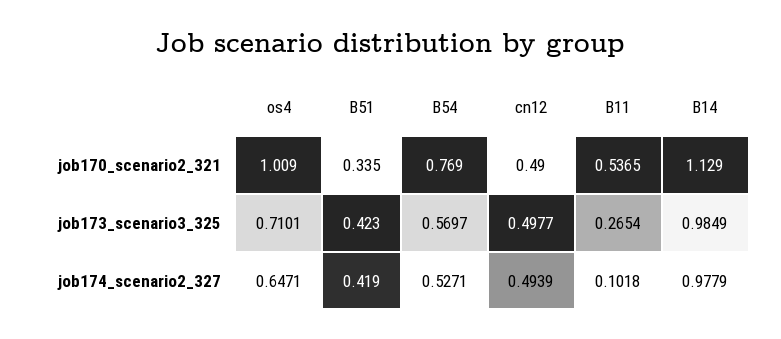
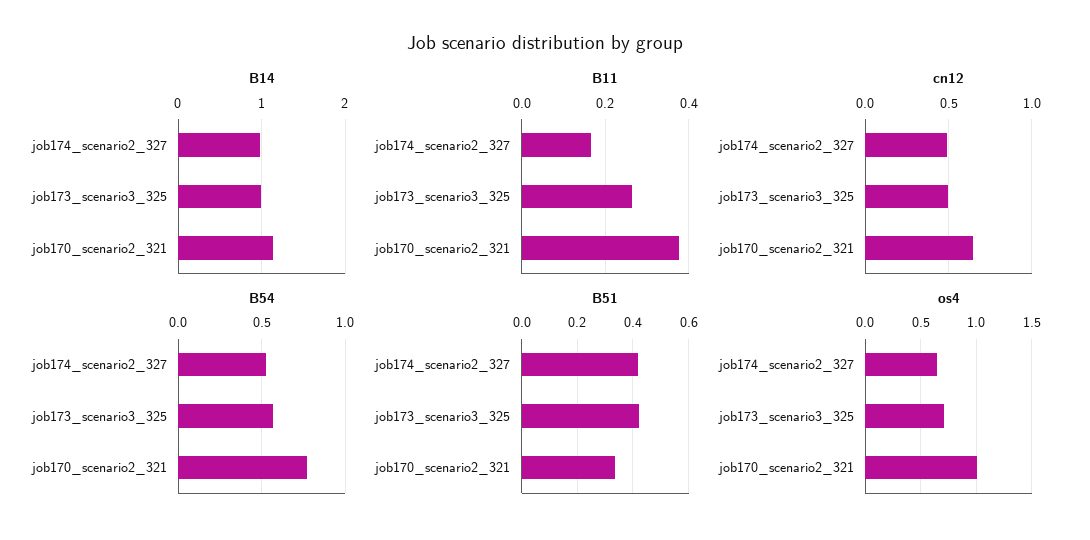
  {
    "os4": {
      "job170_scenario2_321": 1.009,
      "job173_scenario3_325": 0.7101,
      "job174_scenario2_327": 0.6471
    },
    "B51": {
      "job170_scenario2_321": 0.335,
      "job173_scenario3_325": 0.423,
      "job174_scenario2_327": 0.419
    },
    "B54": {
      "job170_scenario2_321": 0.769,
      "job173_scenario3_325": 0.5697,
      "job174_scenario2_327": 0.5271
    },
    "cn12": {
-     "job170_scenario2_321": 0.49,
+     "job170_scenario2_321": 0.65,
      "job173_scenario3_325": 0.4977,
      "job174_scenario2_327": 0.4939
    },
    "B11": {
-     "job170_scenario2_321": 0.5365,
+     "job170_scenario2_321": 0.38,
      "job173_scenario3_325": 0.2654,
-     "job174_scenario2_327": 0.1018
+     "job174_scenario2_327": 0.16
    },
    "B14": {
      "job170_scenario2_321": 1.129,
      "job173_scenario3_325": 0.9849,
      "job174_scenario2_327": 0.9779
    }
  }

